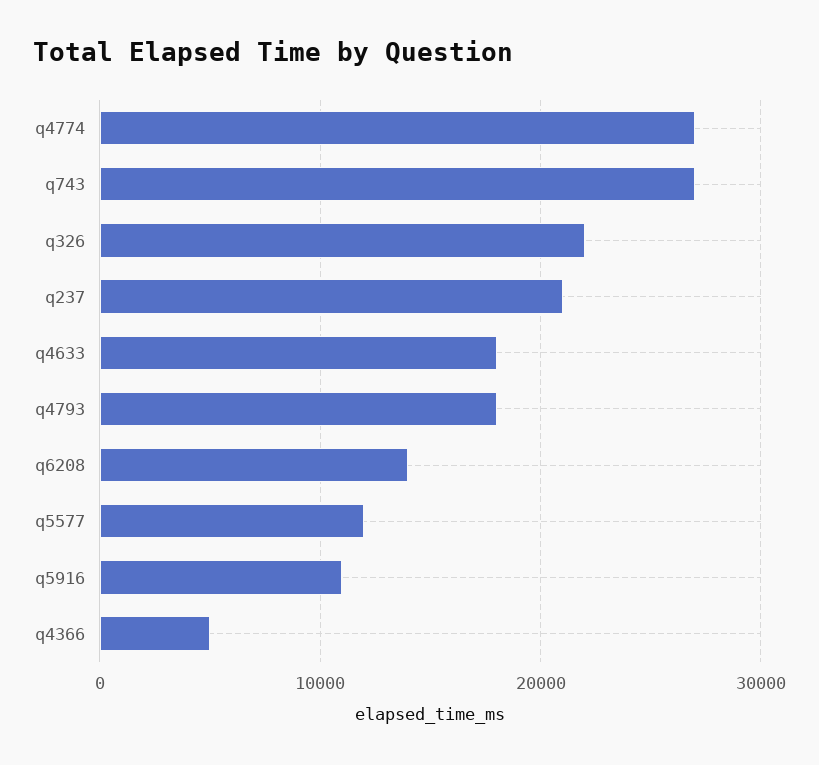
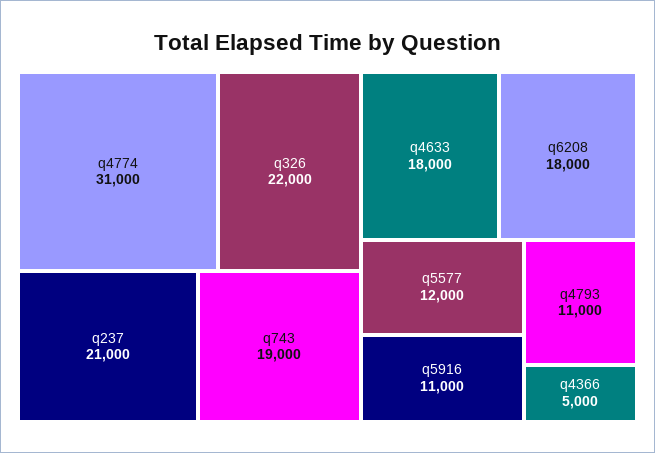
  {
-   "q4774": 27000,
+   "q4774": 31000,
-   "q743": 27000,
+   "q743": 19000,
    "q326": 22000,
    "q237": 21000,
    "q4633": 18000,
-   "q4793": 18000,
+   "q4793": 11000,
-   "q6208": 14000,
+   "q6208": 18000,
    "q5577": 12000,
    "q5916": 11000,
    "q4366": 5000
  }

